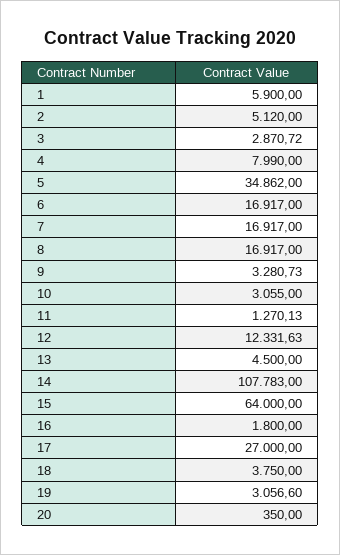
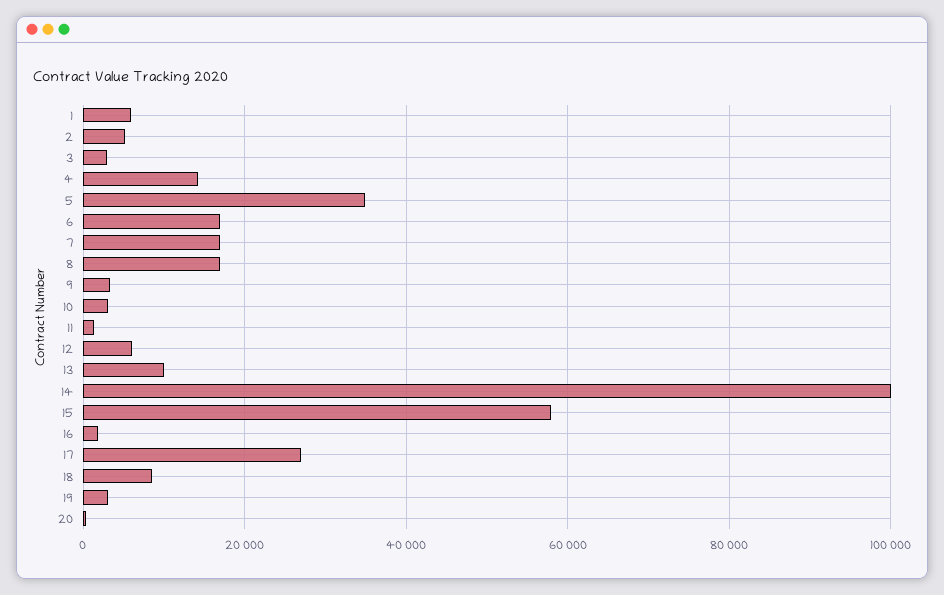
  {
    "1": 5900,
    "2": 5120,
    "3": 2870.72,
-   "4": 7990,
+   "4": 14000,
    "5": 34862,
    "6": 16917,
    "7": 16917,
    "8": 16917,
    "9": 3280.73,
    "10": 3055,
    "11": 1270.13,
-   "12": 12331.63,
+   "12": 6000,
-   "13": 4500,
+   "13": 10000,
-   "14": 107783,
+   "14": 100000,
-   "15": 64000,
+   "15": 58000,
    "16": 1800,
    "17": 27000,
-   "18": 3750,
+   "18": 8000,
    "19": 3056.6,
    "20": 350
  }

